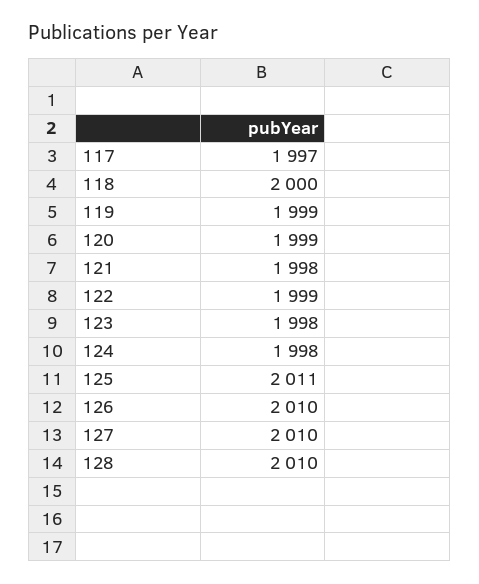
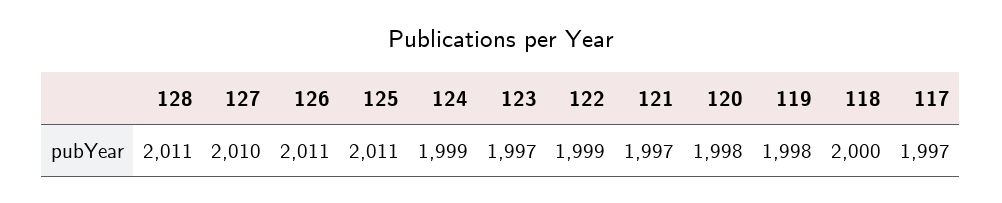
  {
    "117": 1997,
    "118": 2000,
-   "119": 1999,
+   "119": 1998,
-   "120": 1999,
+   "120": 1998,
-   "121": 1998,
+   "121": 1997,
    "122": 1999,
-   "123": 1998,
+   "123": 1997,
-   "124": 1998,
+   "124": 1999,
    "125": 2011,
-   "126": 2010,
+   "126": 2011,
    "127": 2010,
-   "128": 2010
+   "128": 2011
  }

